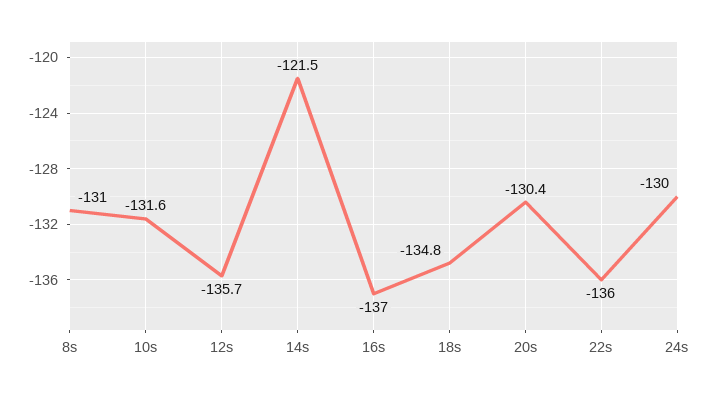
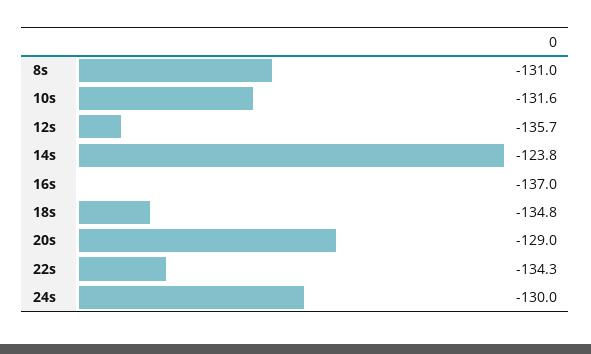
  {
    "8s": -131,
    "10s": -131.6,
    "12s": -135.7,
-   "14s": -121.5,
+   "14s": -123.8,
    "16s": -137,
    "18s": -134.8,
-   "20s": -130.4,
+   "20s": -129,
-   "22s": -136,
+   "22s": -134.3,
    "24s": -130
  }

